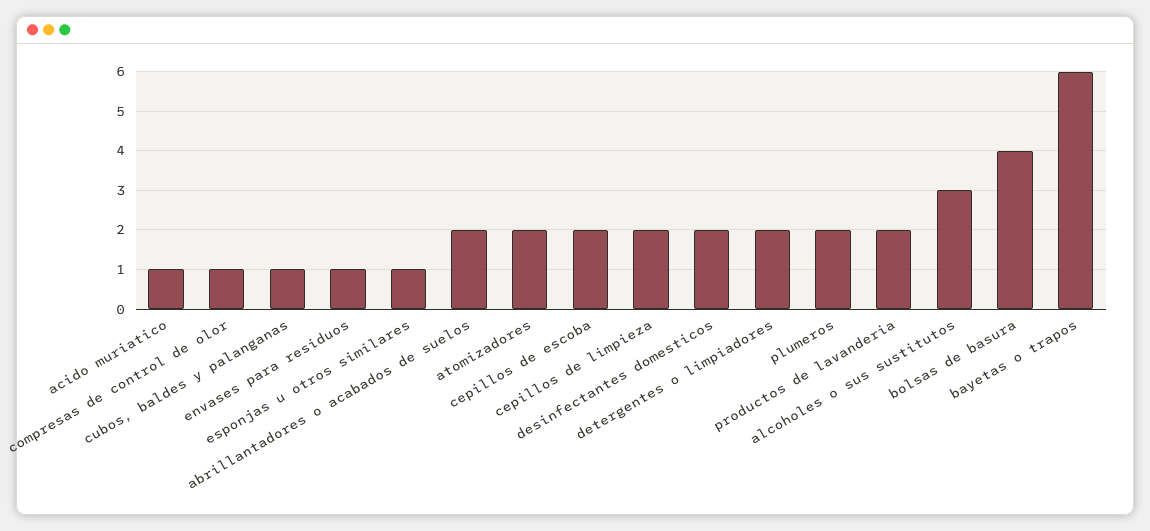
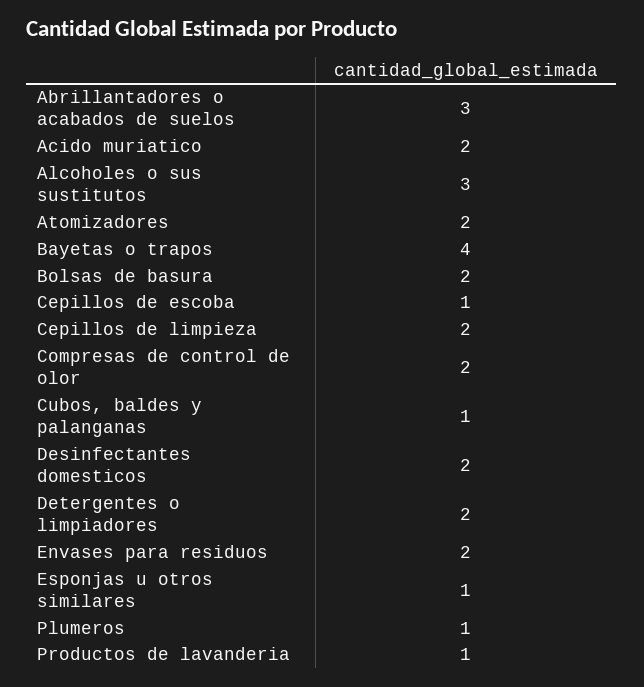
  {
-   "acido muriatico": 1,
+   "acido muriatico": 2,
-   "compresas de control de olor": 1,
+   "compresas de control de olor": 2,
    "cubos, baldes y palanganas": 1,
-   "envases para residuos": 1,
+   "envases para residuos": 2,
    "esponjas u otros similares": 1,
-   "abrillantadores o acabados de suelos": 2,
+   "abrillantadores o acabados de suelos": 3,
    "atomizadores": 2,
-   "cepillos de escoba": 2,
+   "cepillos de escoba": 1,
    "cepillos de limpieza": 2,
    "desinfectantes domesticos": 2,
    "detergentes o limpiadores": 2,
-   "plumeros": 2,
+   "plumeros": 1,
-   "productos de lavanderia": 2,
+   "productos de lavanderia": 1,
    "alcoholes o sus sustitutos": 3,
-   "bolsas de basura": 4,
+   "bolsas de basura": 2,
-   "bayetas o trapos": 6
+   "bayetas o trapos": 4
  }

